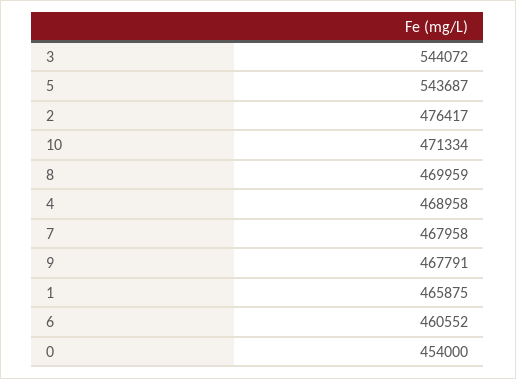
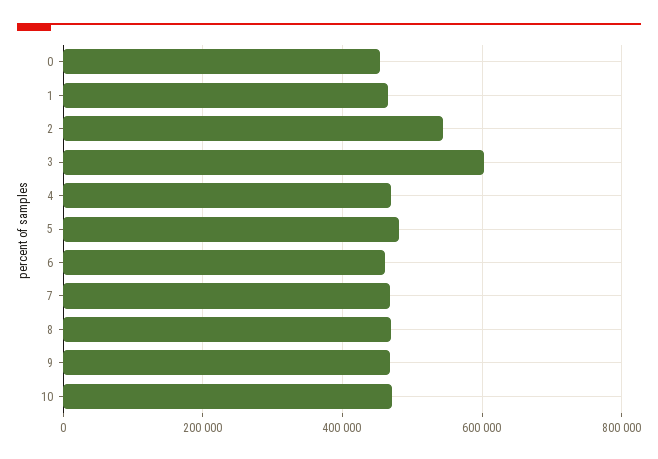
  {
-   "3": 544072,
+   "3": 600000,
-   "5": 543687,
+   "5": 480000,
-   "2": 476417,
+   "2": 540000,
    "10": 471334,
    "8": 469959,
    "4": 468958,
    "7": 467958,
    "9": 467791,
    "1": 465875,
    "6": 460552,
    "0": 454000
  }

